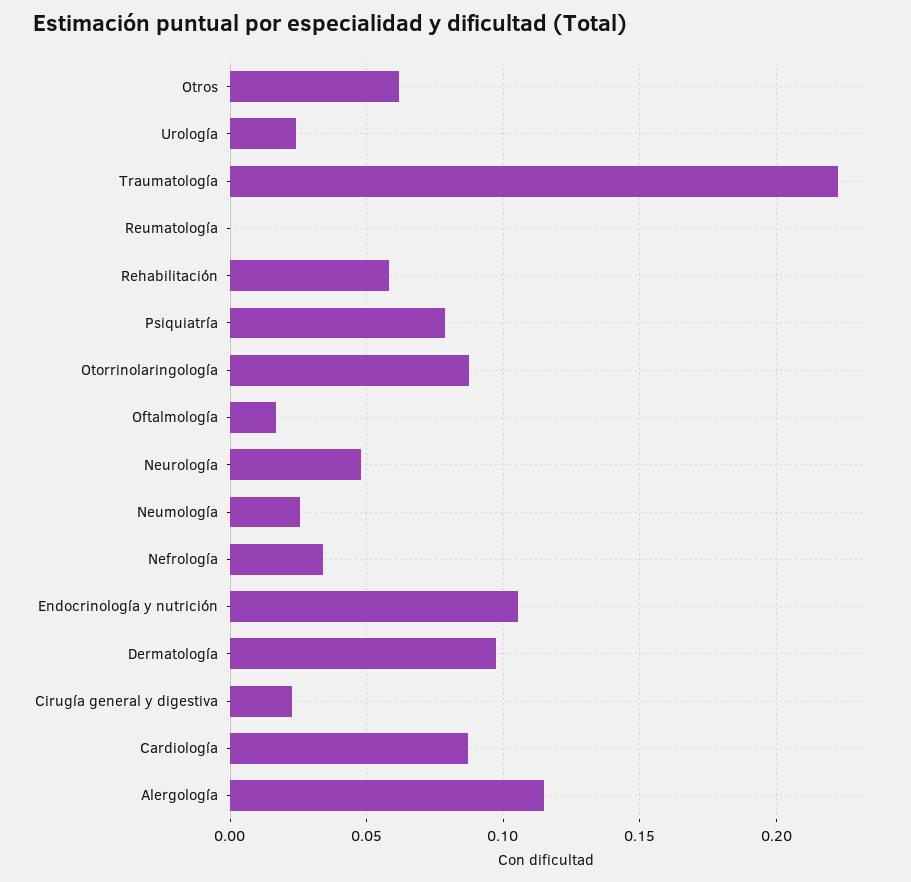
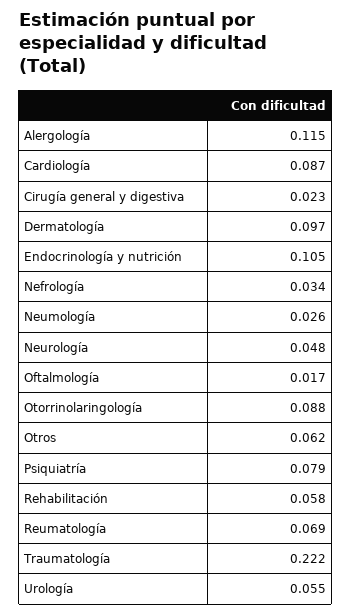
  {
    "Otros": 0.062,
-   "Urología": 0.025,
+   "Urología": 0.055,
    "Traumatología": 0.222,
-   "Reumatología": 0,
+   "Reumatología": 0.069,
    "Rehabilitación": 0.058,
    "Psiquiatría": 0.079,
    "Otorrinolaringología": 0.088,
    "Oftalmología": 0.017,
    "Neurología": 0.048,
    "Neumología": 0.026,
    "Nefrología": 0.034,
    "Endocrinología y nutrición": 0.105,
    "Dermatología": 0.097,
    "Cirugía general y digestiva": 0.023,
    "Cardiología": 0.087,
    "Alergología": 0.115
  }

